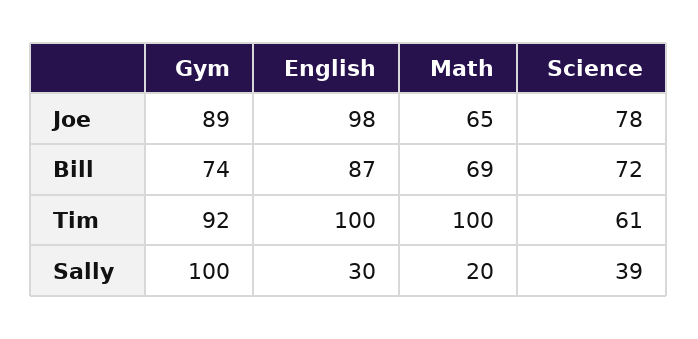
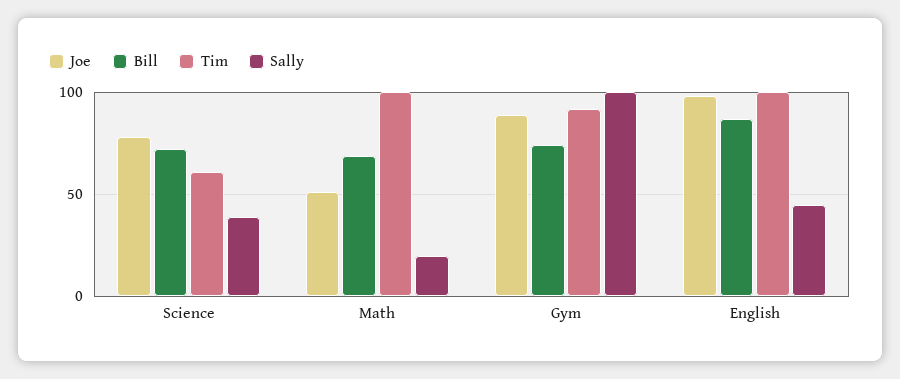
  {
    "Joe": {
      "Gym": 89,
      "English": 98,
-     "Math": 65,
+     "Math": 50,
      "Science": 78
    },
    "Bill": {
      "Gym": 74,
      "English": 87,
      "Math": 69,
      "Science": 72
    },
    "Tim": {
      "Gym": 92,
      "English": 100,
      "Math": 100,
      "Science": 61
    },
    "Sally": {
      "Gym": 100,
-     "English": 30,
+     "English": 45,
      "Math": 20,
      "Science": 39
    }
  }

